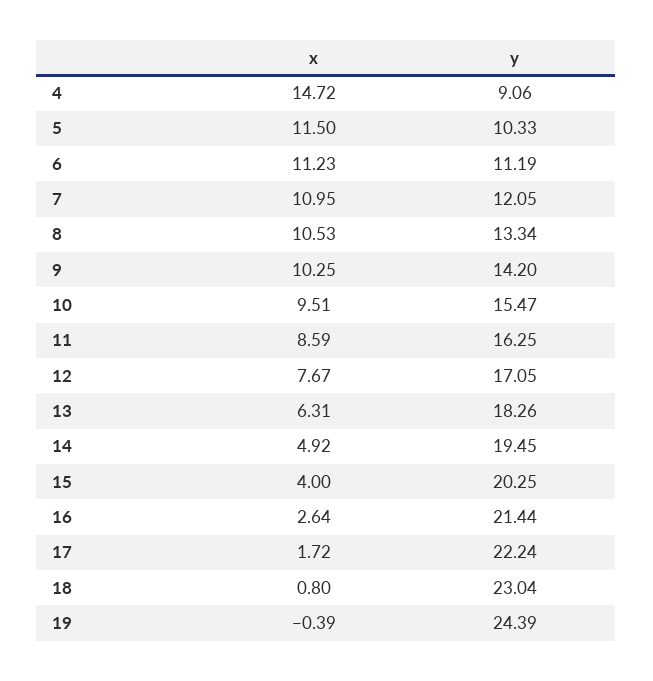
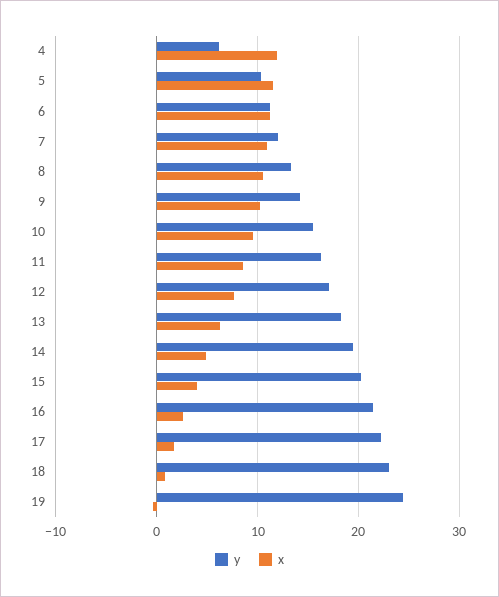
  {
    "x": {
-     "4": 14.72,
+     "4": 12,
      "5": 11.5,
      "6": 11.23,
      "7": 10.95,
      "8": 10.53,
      "9": 10.25,
      "10": 9.51,
      "11": 8.59,
      "12": 7.67,
      "13": 6.31,
      "14": 4.92,
      "15": 4,
      "16": 2.64,
      "17": 1.72,
      "18": 0.8,
      "19": -0.39
    },
    "y": {
-     "4": 9.06,
+     "4": 6,
      "5": 10.33,
      "6": 11.19,
      "7": 12.05,
      "8": 13.34,
      "9": 14.2,
      "10": 15.47,
      "11": 16.25,
      "12": 17.05,
      "13": 18.26,
      "14": 19.45,
      "15": 20.25,
      "16": 21.44,
      "17": 22.24,
      "18": 23.04,
      "19": 24.39
    }
  }

